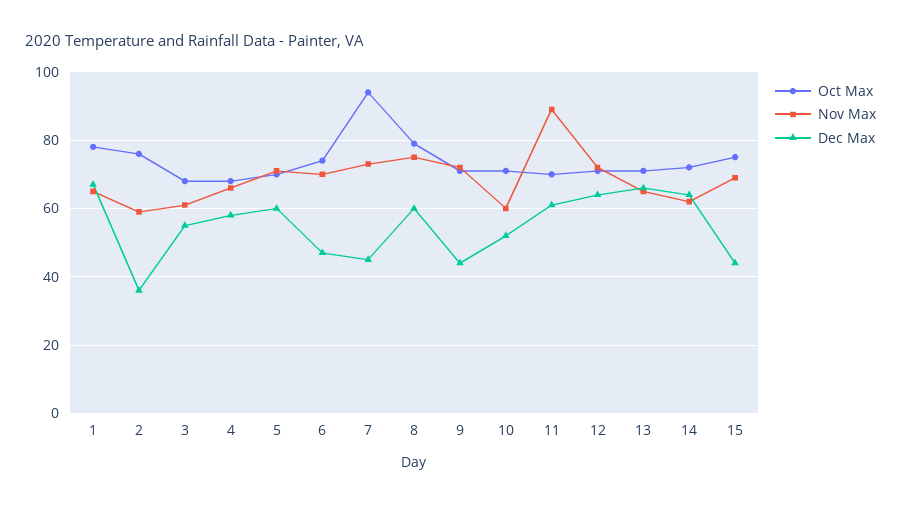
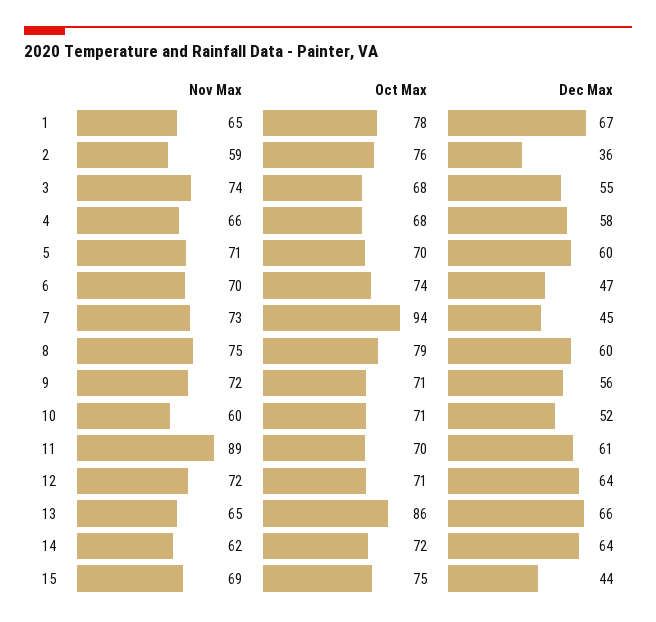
  {
    "Oct Max": {
      "1": 78,
      "2": 76,
      "3": 68,
      "4": 68,
      "5": 70,
      "6": 74,
      "7": 94,
      "8": 79,
      "9": 71,
      "10": 71,
      "11": 70,
      "12": 71,
-     "13": 70,
+     "13": 86,
      "14": 72,
      "15": 75
    },
    "Nov Max": {
      "1": 65,
      "2": 59,
-     "3": 60,
+     "3": 74,
      "4": 66,
      "5": 71,
      "6": 70,
      "7": 73,
      "8": 75,
      "9": 72,
      "10": 60,
      "11": 89,
      "12": 72,
      "13": 65,
      "14": 62,
      "15": 69
    },
    "Dec Max": {
      "1": 67,
      "2": 36,
      "3": 55,
      "4": 58,
      "5": 60,
      "6": 47,
      "7": 45,
      "8": 60,
-     "9": 45,
+     "9": 56,
      "10": 52,
      "11": 61,
      "12": 64,
      "13": 66,
      "14": 64,
      "15": 44
    }
  }

